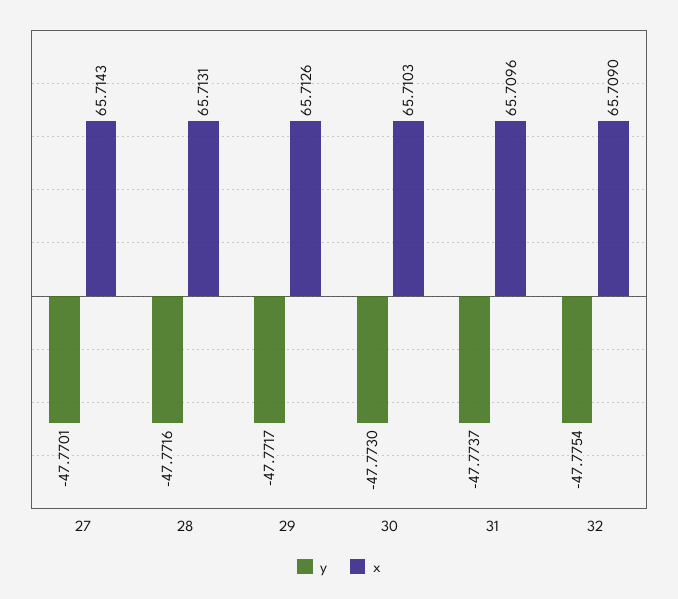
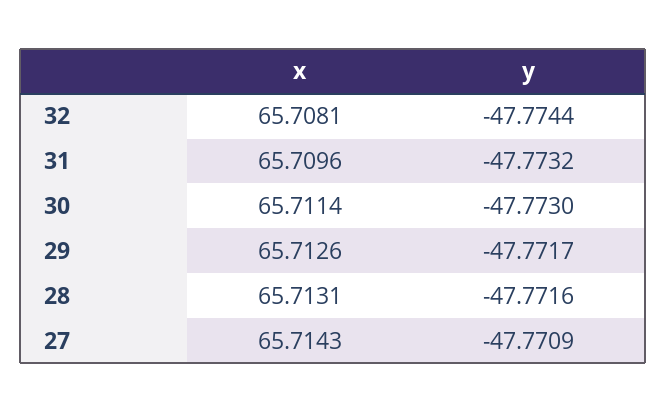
  {
    "y": {
-     "27": -47.7701,
+     "27": -47.7709,
      "28": -47.7716,
      "29": -47.7717,
      "30": -47.773,
-     "31": -47.7737,
+     "31": -47.7732,
-     "32": -47.7754
+     "32": -47.7744
    },
    "x": {
      "27": 65.7143,
      "28": 65.7131,
      "29": 65.7126,
-     "30": 65.7103,
+     "30": 65.7114,
      "31": 65.7096,
-     "32": 65.709
+     "32": 65.7081
    }
  }

